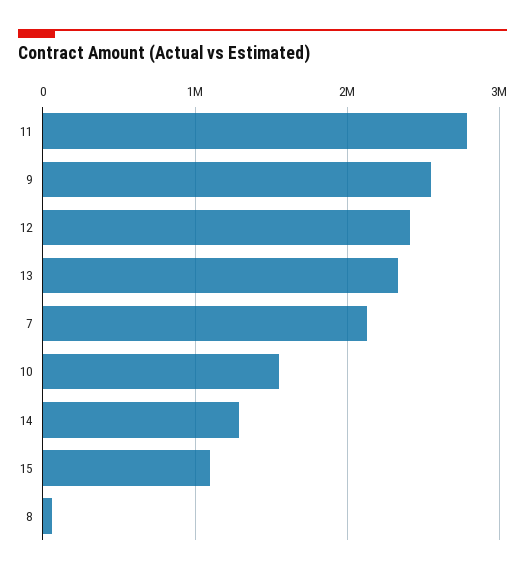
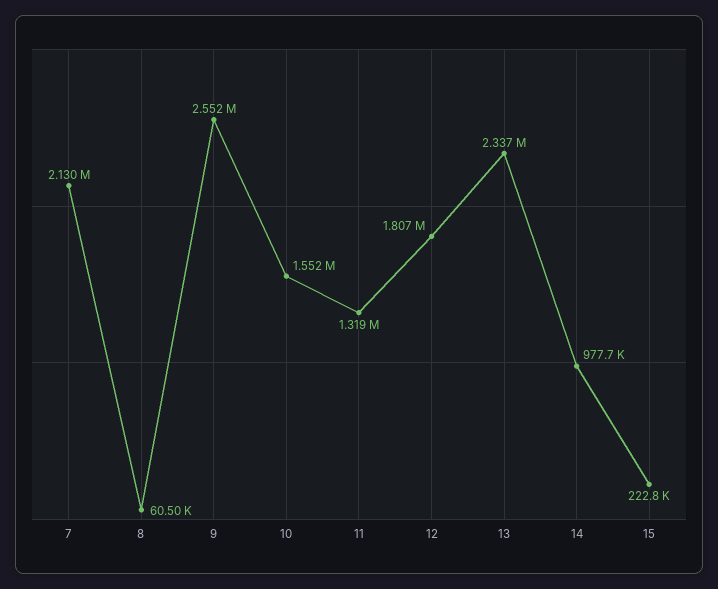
  {
-   "11": 2800000,
+   "11": 1319000,
    "9": 2552000,
-   "12": 2400000,
+   "12": 1807000,
    "13": 2337000,
    "7": 2130000,
    "10": 1552000,
-   "14": 1300000,
+   "14": 977700,
-   "15": 1100000,
+   "15": 222800,
    "8": 60500
  }

